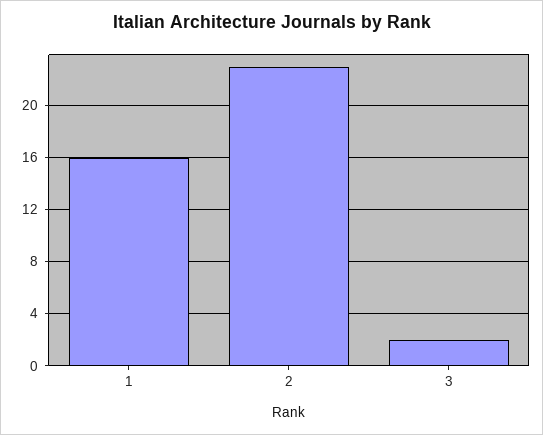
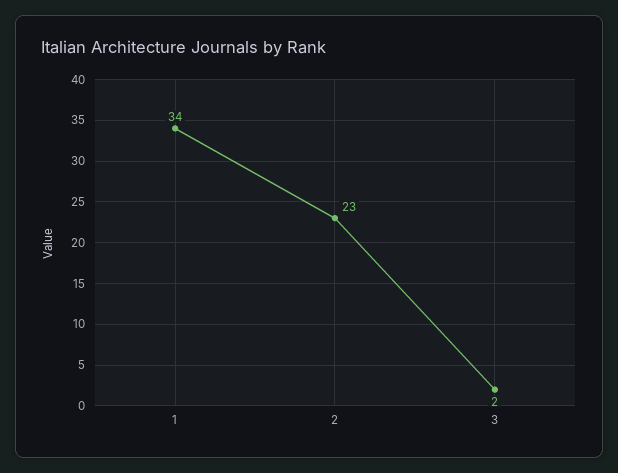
  {
-   "1": 16,
+   "1": 34,
    "2": 23,
    "3": 2
  }

